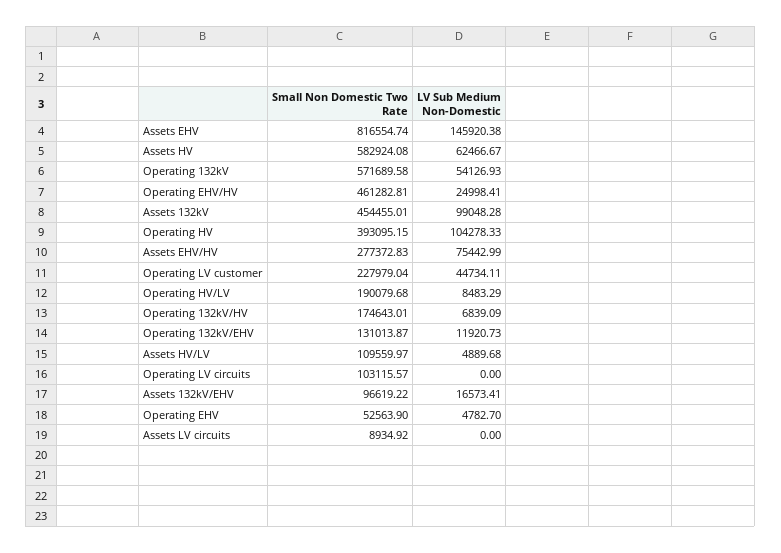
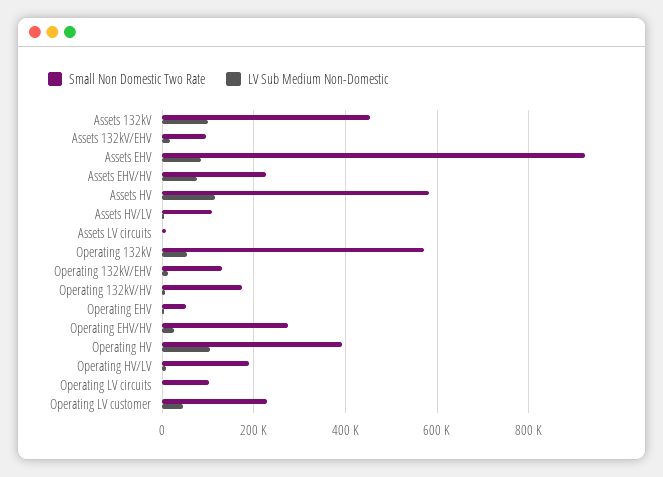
  {
    "Small Non Domestic Two Rate": {
-     "Assets EHV": 816554.74,
+     "Assets EHV": 920000,
      "Assets HV": 582924.08,
      "Operating 132kV": 571689.58,
-     "Operating EHV/HV": 461282.81,
+     "Operating EHV/HV": 280000,
      "Assets 132kV": 454455.01,
      "Operating HV": 393095.15,
-     "Assets EHV/HV": 277372.83,
+     "Assets EHV/HV": 220000,
      "Operating LV customer": 227979.04,
      "Operating HV/LV": 190079.68,
      "Operating 132kV/HV": 174643.01,
      "Operating 132kV/EHV": 131013.87,
      "Assets HV/LV": 109559.97,
      "Operating LV circuits": 103115.57,
      "Assets 132kV/EHV": 96619.22,
      "Operating EHV": 52563.9,
      "Assets LV circuits": 8934.92
    },
    "LV Sub Medium Non-Domestic": {
-     "Assets EHV": 145920.38,
+     "Assets EHV": 80000,
-     "Assets HV": 62466.67,
+     "Assets HV": 120000,
      "Operating 132kV": 54126.93,
      "Operating EHV/HV": 24998.41,
      "Assets 132kV": 99048.28,
      "Operating HV": 104278.33,
      "Assets EHV/HV": 75442.99,
      "Operating LV customer": 44734.11,
      "Operating HV/LV": 8483.29,
      "Operating 132kV/HV": 6839.09,
      "Operating 132kV/EHV": 11920.73,
      "Assets HV/LV": 4889.68,
      "Operating LV circuits": 0,
      "Assets 132kV/EHV": 16573.41,
      "Operating EHV": 4782.7,
      "Assets LV circuits": 0
    }
  }

